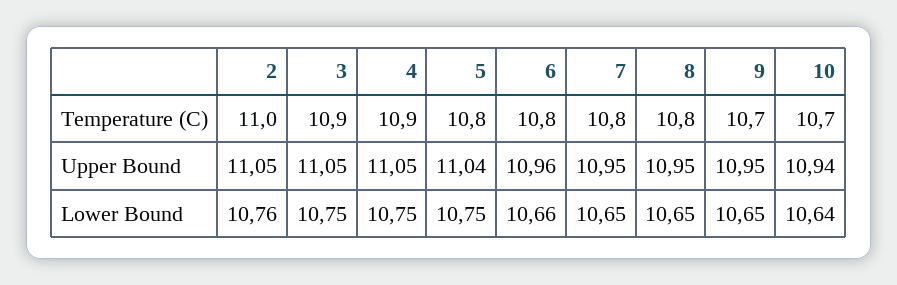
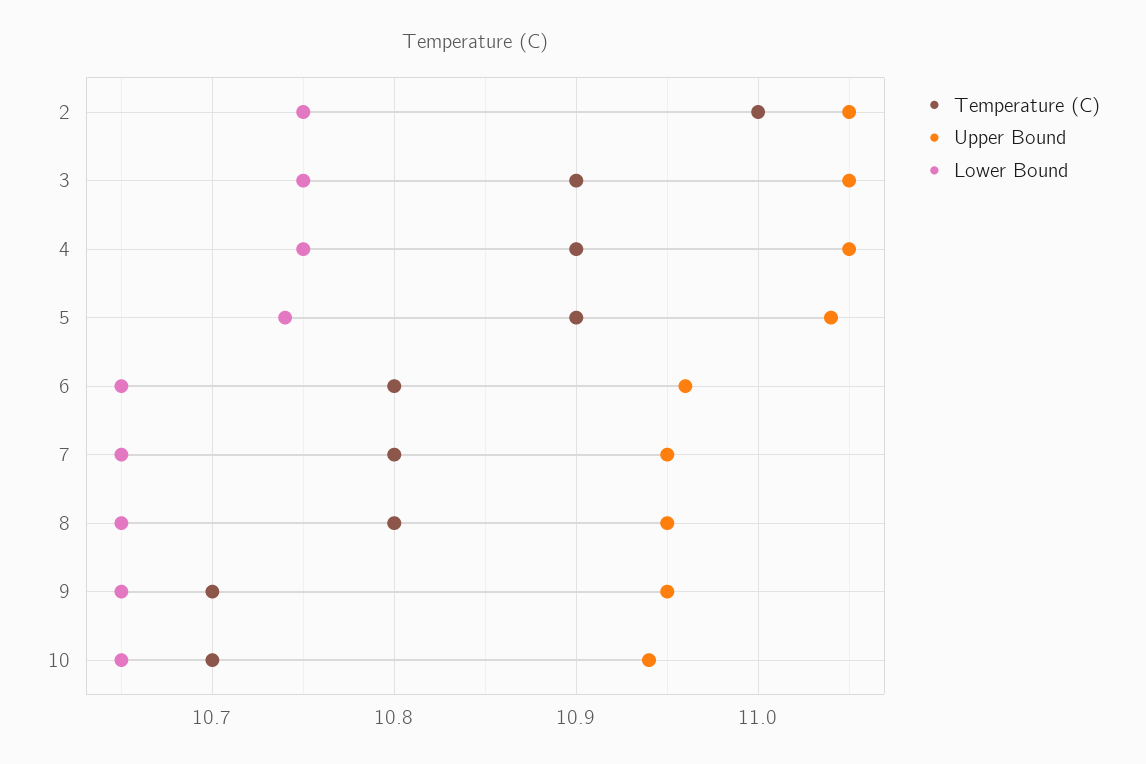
  {
    "Temperature (C)": {
      "2": 11,
      "3": 10.9,
      "4": 10.9,
-     "5": 10.8,
+     "5": 10.9,
      "6": 10.8,
      "7": 10.8,
      "8": 10.8,
      "9": 10.7,
      "10": 10.7
    },
    "Upper Bound": {
      "2": 11.05,
      "3": 11.05,
      "4": 11.05,
      "5": 11.04,
      "6": 10.96,
      "7": 10.95,
      "8": 10.95,
      "9": 10.95,
      "10": 10.94
    },
    "Lower Bound": {
-     "2": 10.76,
+     "2": 10.75,
      "3": 10.75,
      "4": 10.75,
-     "5": 10.75,
+     "5": 10.74,
-     "6": 10.66,
+     "6": 10.65,
      "7": 10.65,
      "8": 10.65,
      "9": 10.65,
-     "10": 10.64
+     "10": 10.65
    }
  }

